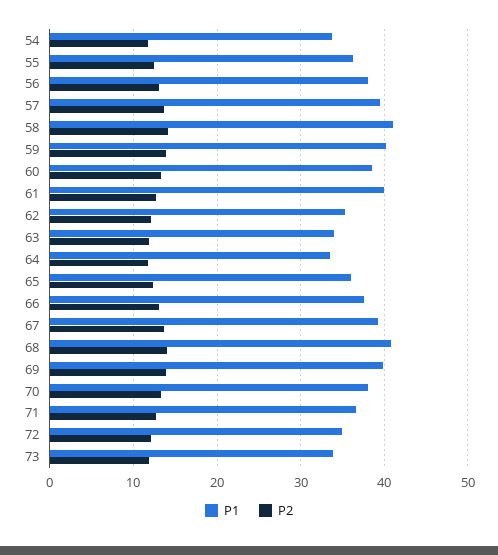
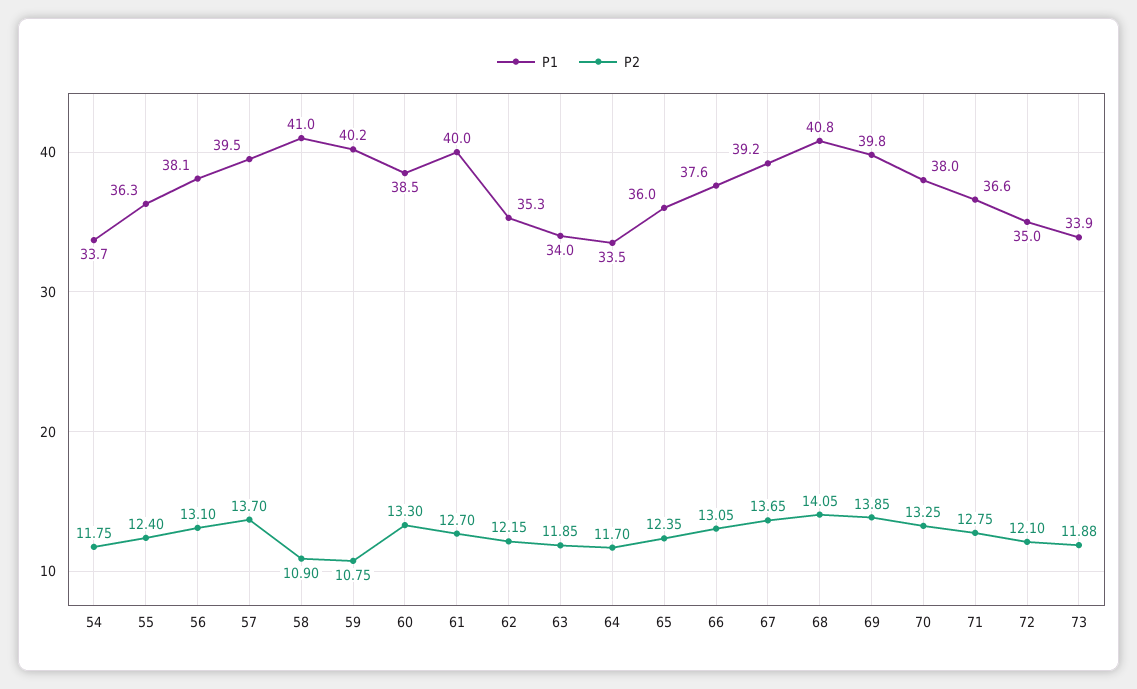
  {
    "P1": {
      "54": 33.7,
      "55": 36.3,
      "56": 38.1,
      "57": 39.5,
      "58": 41,
      "59": 40.2,
      "60": 38.5,
      "61": 40,
      "62": 35.3,
      "63": 34,
      "64": 33.5,
      "65": 36,
      "66": 37.6,
      "67": 39.2,
      "68": 40.8,
      "69": 39.8,
      "70": 38,
      "71": 36.6,
      "72": 35,
      "73": 33.9
    },
    "P2": {
      "54": 11.75,
      "55": 12.4,
      "56": 13.1,
      "57": 13.7,
-     "58": 14,
+     "58": 10.9,
-     "59": 14,
+     "59": 10.75,
      "60": 13.3,
      "61": 12.7,
      "62": 12.15,
      "63": 11.85,
      "64": 11.7,
      "65": 12.35,
      "66": 13.05,
      "67": 13.65,
      "68": 14.05,
      "69": 13.85,
      "70": 13.25,
      "71": 12.75,
      "72": 12.1,
      "73": 11.88
    }
  }

